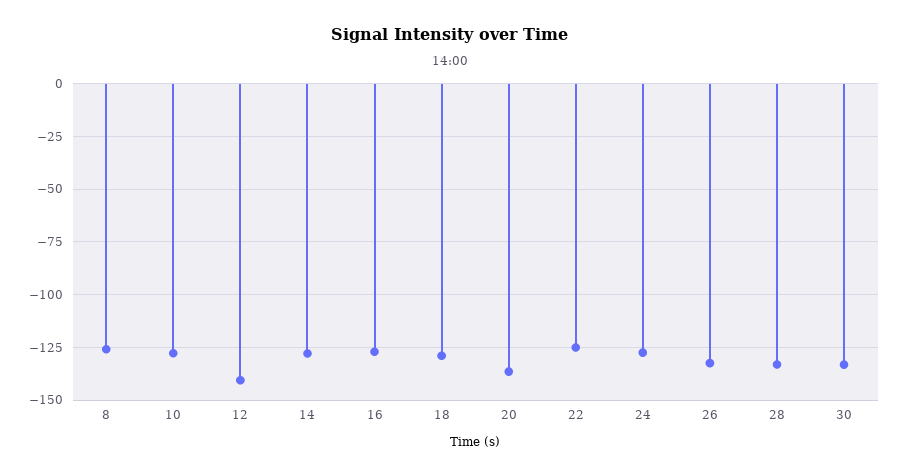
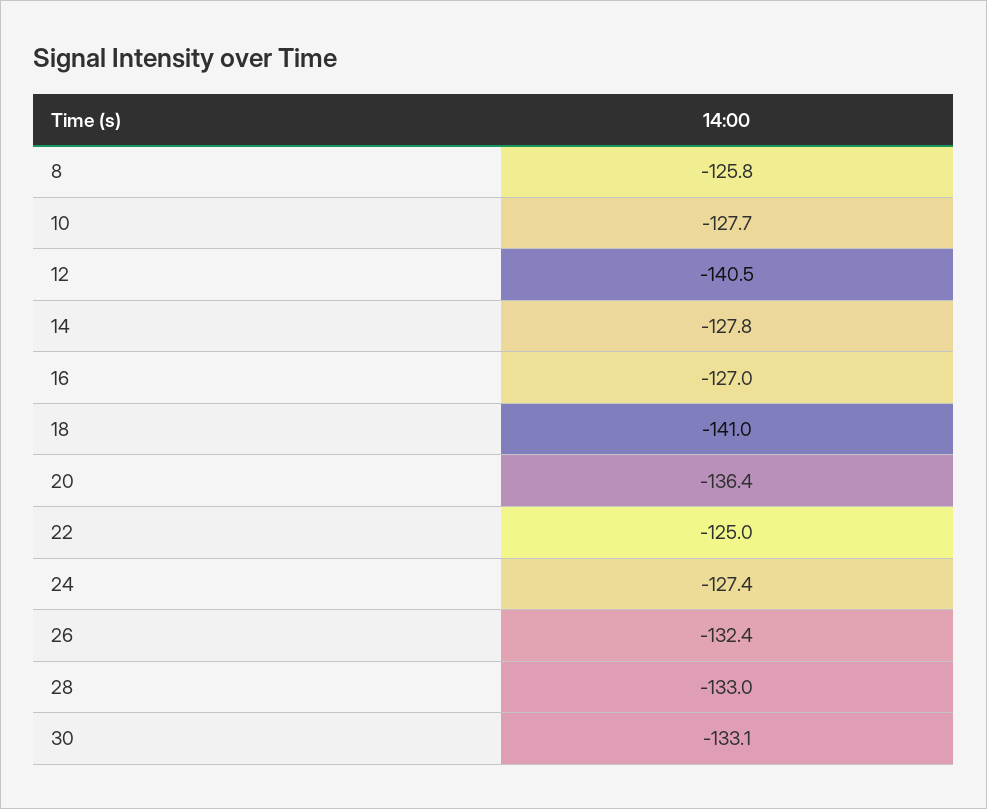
  {
    "8": -125.8,
    "10": -127.7,
    "12": -140.5,
    "14": -127.8,
    "16": -127,
-   "18": -130,
+   "18": -141,
    "20": -136.4,
    "22": -125,
    "24": -127.4,
    "26": -132.4,
    "28": -133,
    "30": -133.1
  }

